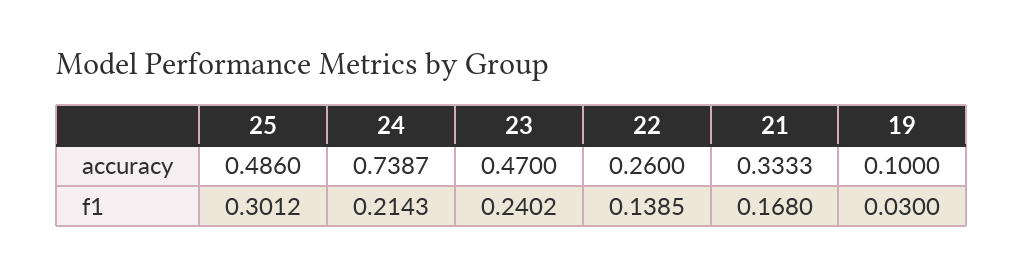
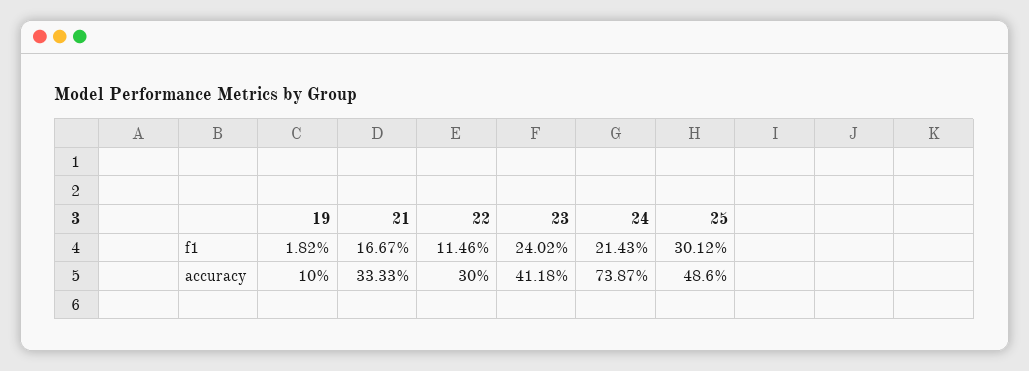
  {
    "25": {
      "accuracy": 0.486,
      "f1": 0.3012
    },
    "24": {
      "accuracy": 0.7387,
      "f1": 0.2143
    },
    "23": {
-     "accuracy": 0.47,
+     "accuracy": 0.4118,
      "f1": 0.2402
    },
    "22": {
-     "accuracy": 0.26,
+     "accuracy": 0.3,
-     "f1": 0.1385
+     "f1": 0.1146
    },
    "21": {
      "accuracy": 0.3333,
-     "f1": 0.168
+     "f1": 0.1667
    },
    "19": {
      "accuracy": 0.1,
-     "f1": 0.03
+     "f1": 0.0182
    }
  }

